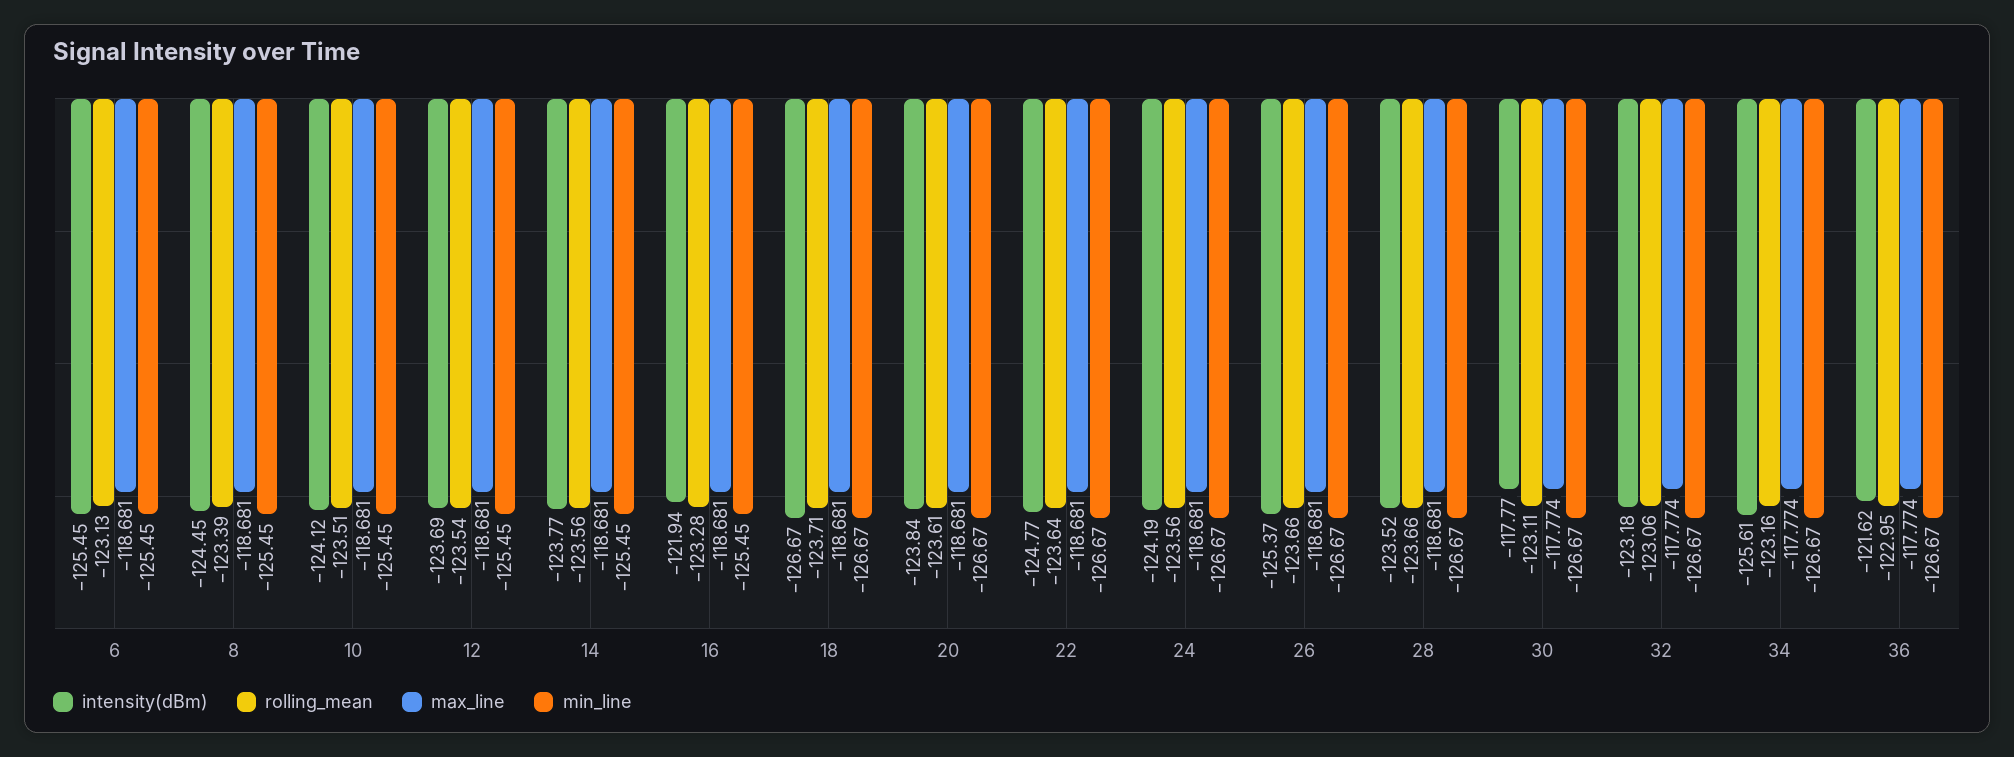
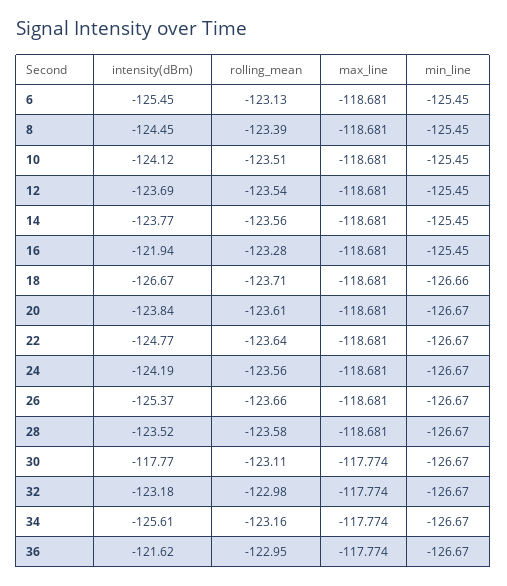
  {
    "intensity(dBm)": {
      "6": -125.45,
      "8": -124.45,
      "10": -124.12,
      "12": -123.69,
      "14": -123.77,
      "16": -121.94,
      "18": -126.67,
      "20": -123.84,
      "22": -124.77,
      "24": -124.19,
      "26": -125.37,
      "28": -123.52,
      "30": -117.77,
      "32": -123.18,
      "34": -125.61,
      "36": -121.62
    },
    "rolling_mean": {
      "6": -123.13,
      "8": -123.39,
      "10": -123.51,
      "12": -123.54,
      "14": -123.56,
      "16": -123.28,
      "18": -123.71,
      "20": -123.61,
      "22": -123.64,
      "24": -123.56,
      "26": -123.66,
-     "28": -123.66,
+     "28": -123.58,
      "30": -123.11,
-     "32": -123.06,
+     "32": -122.98,
      "34": -123.16,
      "36": -122.95
    },
    "max_line": {
      "6": -118.681,
      "8": -118.681,
      "10": -118.681,
      "12": -118.681,
      "14": -118.681,
      "16": -118.681,
      "18": -118.681,
      "20": -118.681,
      "22": -118.681,
      "24": -118.681,
      "26": -118.681,
      "28": -118.681,
      "30": -117.774,
      "32": -117.774,
      "34": -117.774,
      "36": -117.774
    },
    "min_line": {
      "6": -125.45,
      "8": -125.45,
      "10": -125.45,
      "12": -125.45,
      "14": -125.45,
      "16": -125.45,
-     "18": -126.67,
+     "18": -126.66,
      "20": -126.67,
      "22": -126.67,
      "24": -126.67,
      "26": -126.67,
      "28": -126.67,
      "30": -126.67,
      "32": -126.67,
      "34": -126.67,
      "36": -126.67
    }
  }

